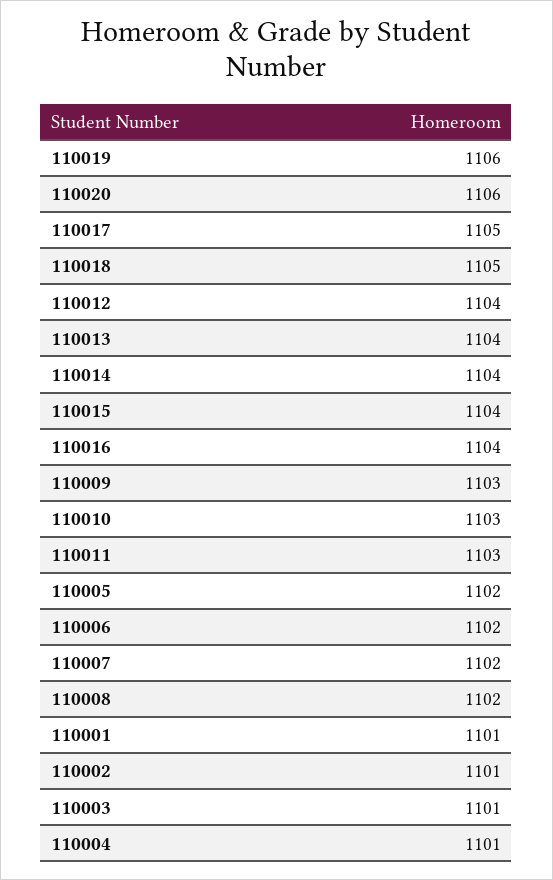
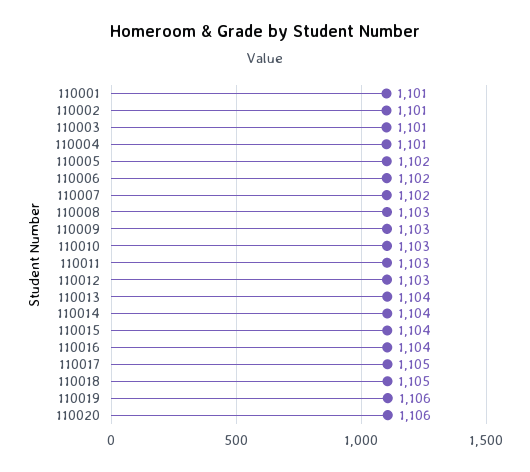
  {
    "110019": 1106,
    "110020": 1106,
    "110017": 1105,
    "110018": 1105,
-   "110012": 1104,
+   "110012": 1103,
    "110013": 1104,
    "110014": 1104,
    "110015": 1104,
    "110016": 1104,
    "110009": 1103,
    "110010": 1103,
    "110011": 1103,
    "110005": 1102,
    "110006": 1102,
    "110007": 1102,
-   "110008": 1102,
+   "110008": 1103,
    "110001": 1101,
    "110002": 1101,
    "110003": 1101,
    "110004": 1101
  }

